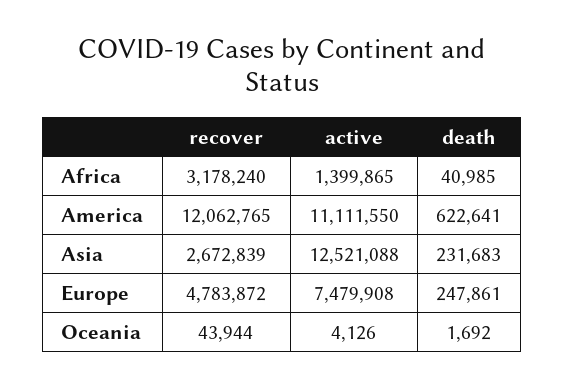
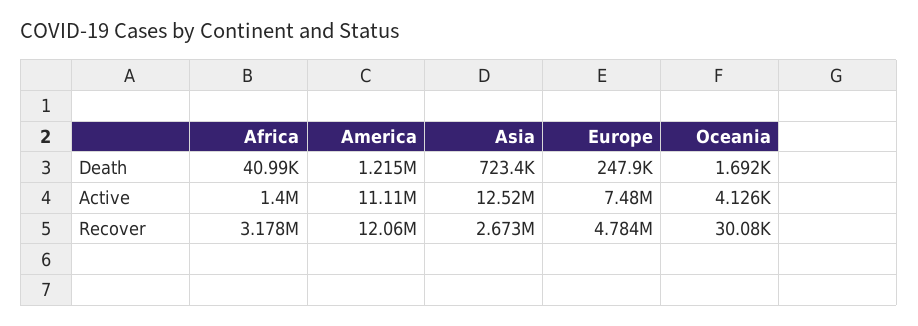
  {
    "recover": {
      "Africa": 3178240,
      "America": 12062765,
      "Asia": 2672839,
      "Europe": 4783872,
-     "Oceania": 43944
+     "Oceania": 30080
    },
    "active": {
      "Africa": 1399865,
      "America": 11111550,
      "Asia": 12521088,
      "Europe": 7479908,
      "Oceania": 4126
    },
    "death": {
      "Africa": 40985,
-     "America": 622641,
+     "America": 1215000,
-     "Asia": 231683,
+     "Asia": 723400,
      "Europe": 247861,
      "Oceania": 1692
    }
  }

